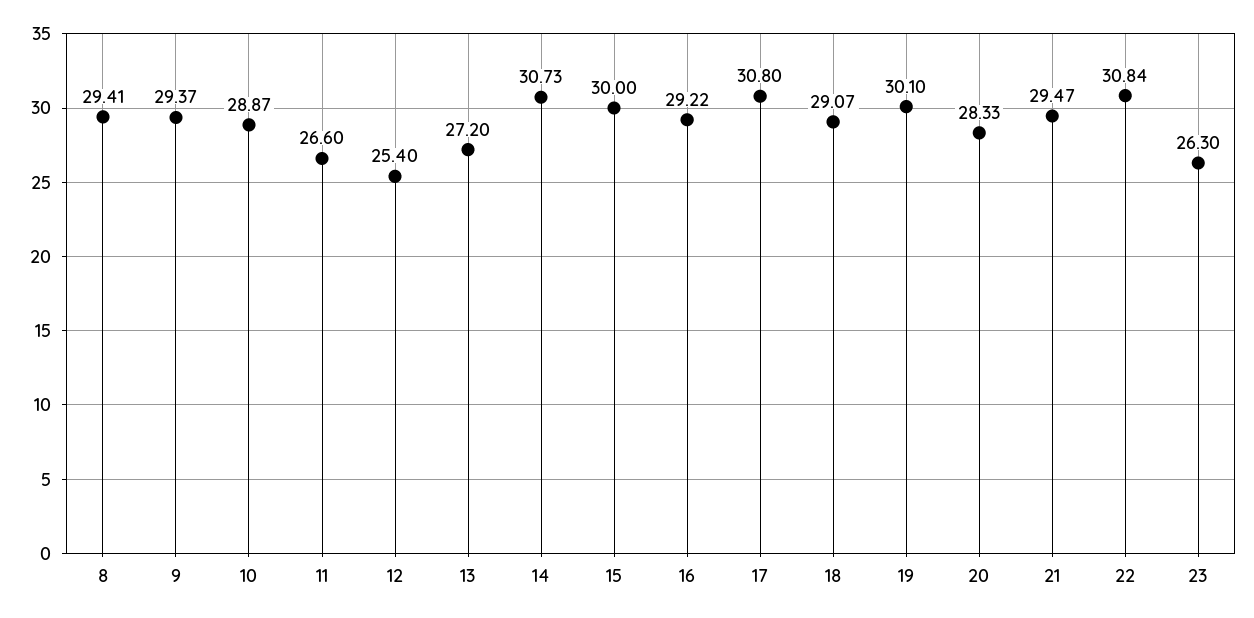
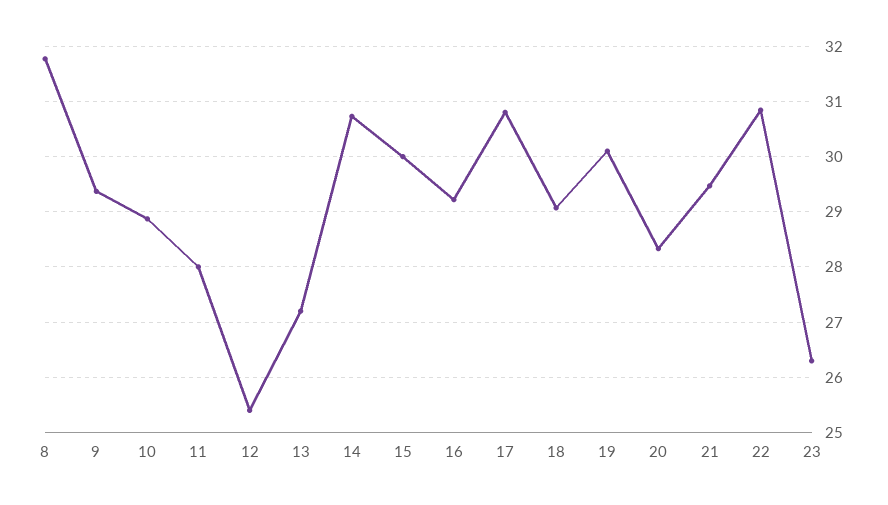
  {
-   "8": 29.41,
+   "8": 31.8,
    "9": 29.37,
    "10": 28.87,
-   "11": 26.6,
+   "11": 28,
    "12": 25.4,
    "13": 27.2,
    "14": 30.73,
    "15": 30,
    "16": 29.22,
    "17": 30.8,
    "18": 29.07,
    "19": 30.1,
    "20": 28.33,
    "21": 29.47,
    "22": 30.84,
    "23": 26.3
  }

